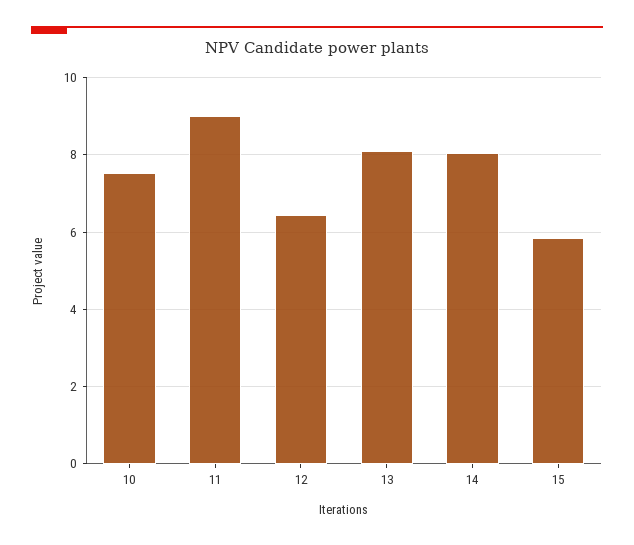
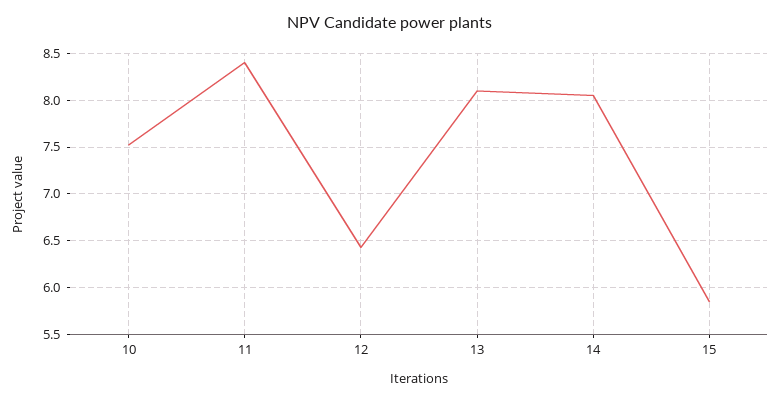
  {
    "10": 7.5,
-   "11": 9,
+   "11": 8.4,
    "12": 6.4,
    "13": 8.1,
    "14": 8.1,
    "15": 5.9
  }

